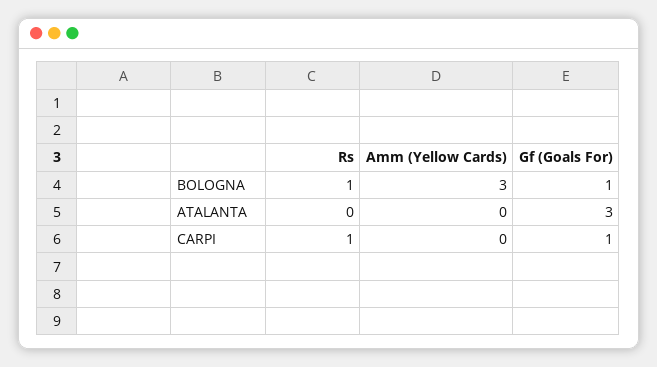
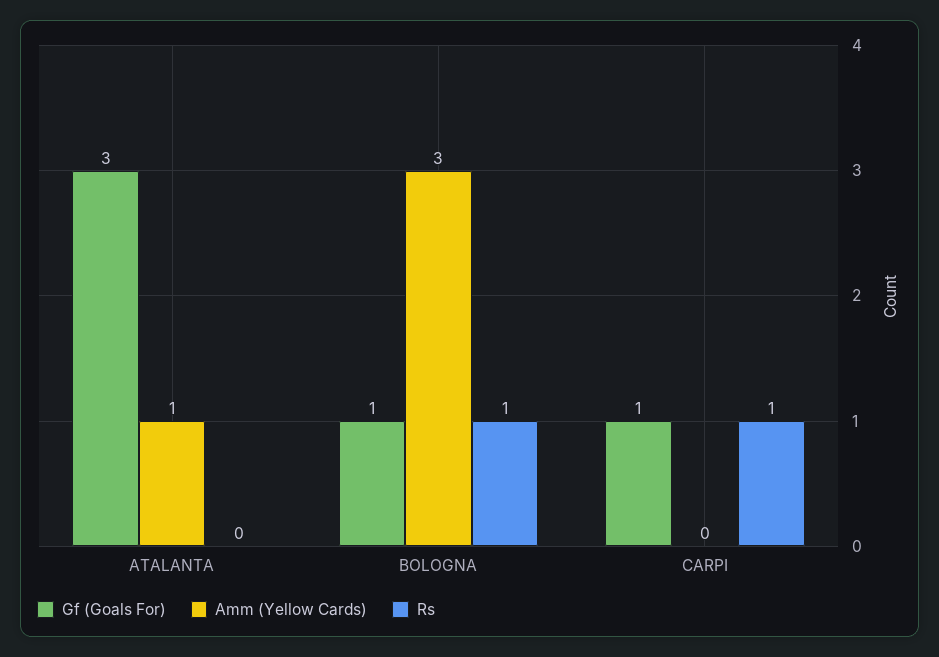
  {
    "Rs": {
      "BOLOGNA": 1,
      "ATALANTA": 0,
      "CARPI": 1
    },
    "Amm (Yellow Cards)": {
      "BOLOGNA": 3,
-     "ATALANTA": 0,
+     "ATALANTA": 1,
      "CARPI": 0
    },
    "Gf (Goals For)": {
      "BOLOGNA": 1,
      "ATALANTA": 3,
      "CARPI": 1
    }
  }

